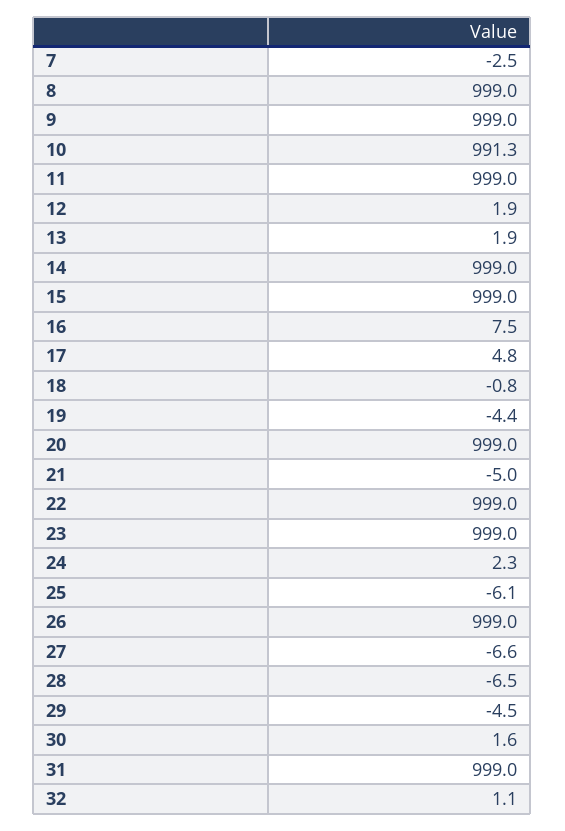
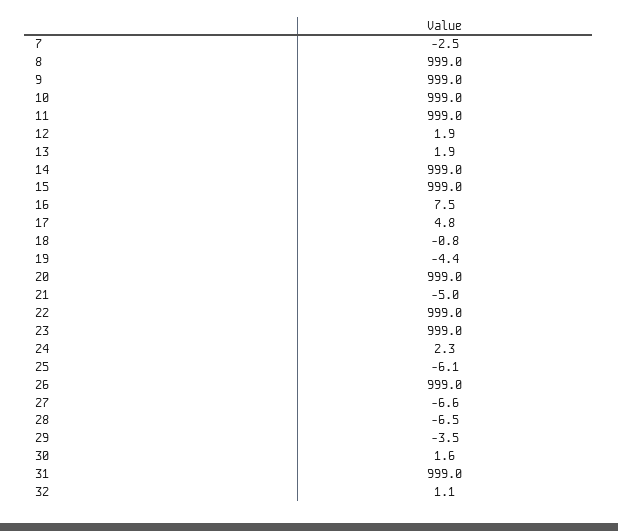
  {
    "7": -2.5,
    "8": 999,
    "9": 999,
-   "10": 991.3,
+   "10": 999,
    "11": 999,
    "12": 1.9,
    "13": 1.9,
    "14": 999,
    "15": 999,
    "16": 7.5,
    "17": 4.8,
    "18": -0.8,
    "19": -4.4,
    "20": 999,
    "21": -5,
    "22": 999,
    "23": 999,
    "24": 2.3,
    "25": -6.1,
    "26": 999,
    "27": -6.6,
    "28": -6.5,
-   "29": -4.5,
+   "29": -3.5,
    "30": 1.6,
    "31": 999,
    "32": 1.1
  }

